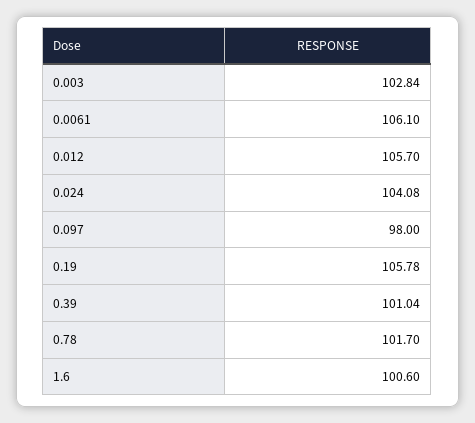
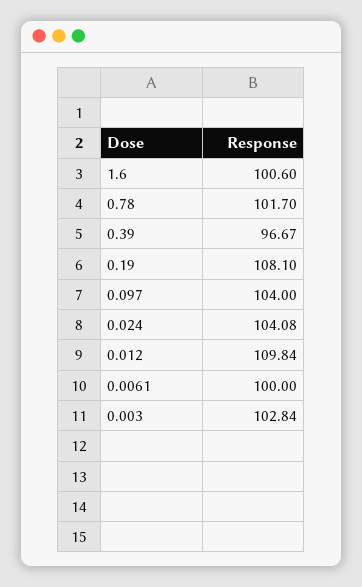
  {
    "0.003": 102.84,
-   "0.0061": 106.1,
+   "0.0061": 100,
-   "0.012": 105.7,
+   "0.012": 109.84,
    "0.024": 104.08,
-   "0.097": 98,
+   "0.097": 104,
-   "0.19": 105.78,
+   "0.19": 108.1,
-   "0.39": 101.04,
+   "0.39": 96.67,
    "0.78": 101.7,
    "1.6": 100.6
  }

